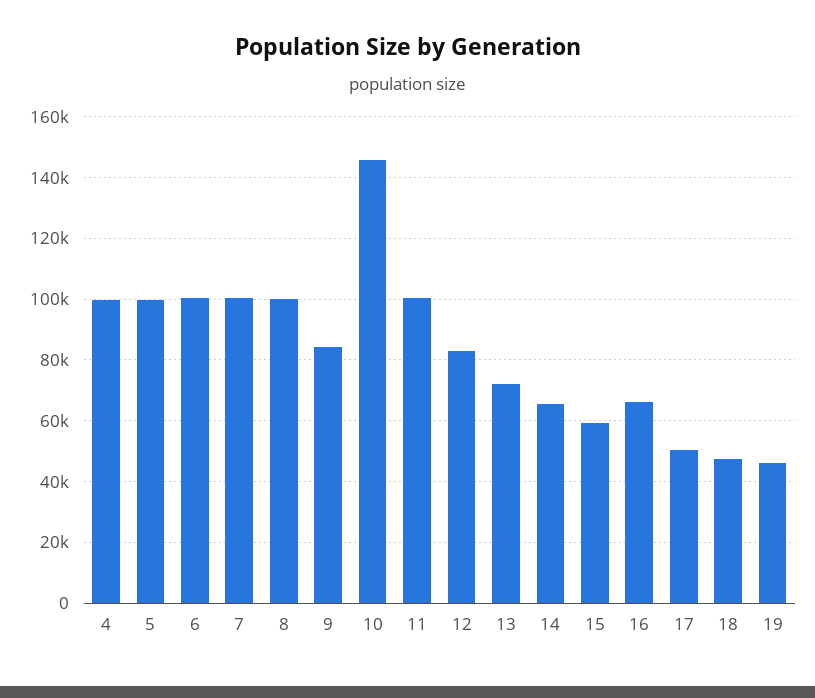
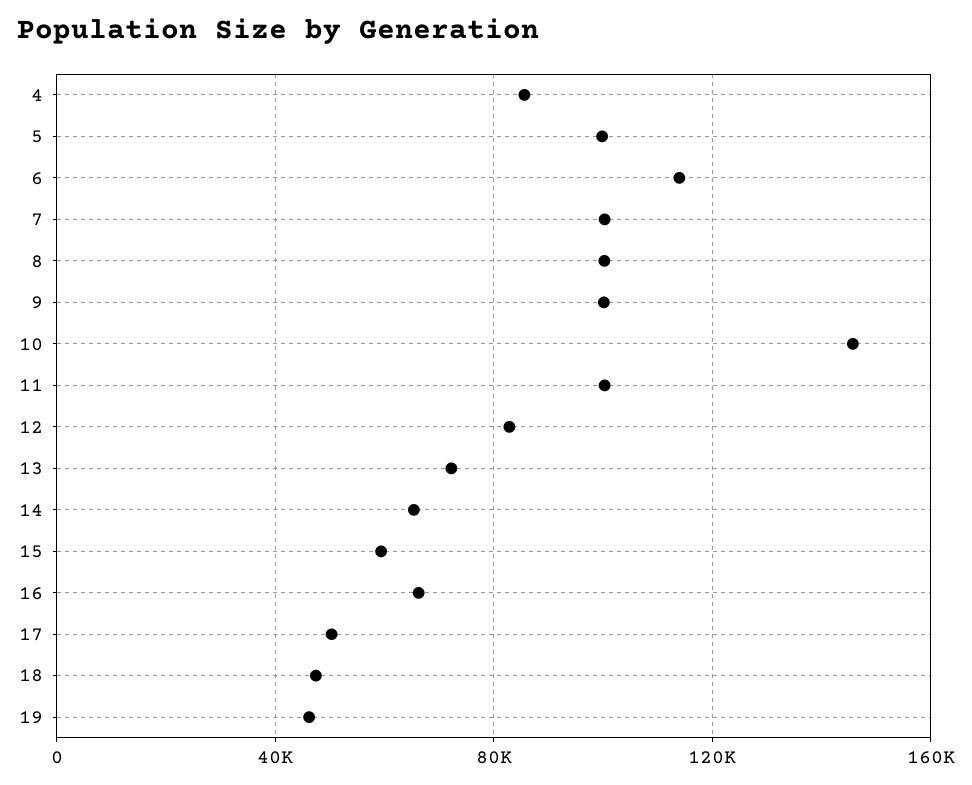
  {
-   "4": 100000,
+   "4": 85000,
    "5": 100000,
-   "6": 100000,
+   "6": 115000,
    "7": 100000,
    "8": 100000,
-   "9": 84000,
+   "9": 100000,
    "10": 146000,
    "11": 100000,
    "12": 82000,
    "13": 72000,
    "14": 66000,
    "15": 60000,
    "16": 66000,
    "17": 50000,
    "18": 48000,
    "19": 46000
  }

